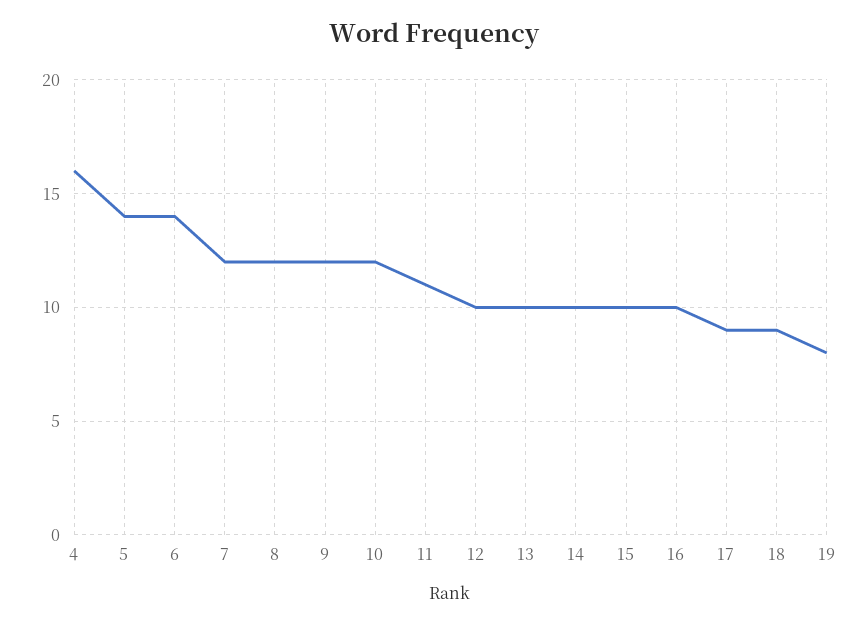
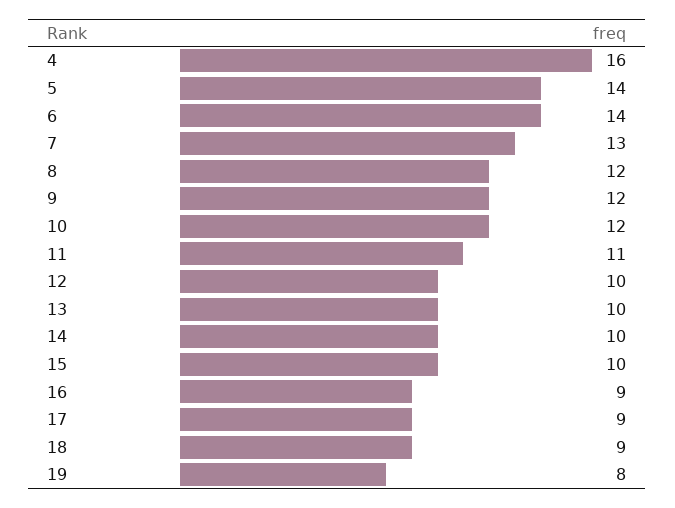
  {
    "4": 16,
    "5": 14,
    "6": 14,
-   "7": 12,
+   "7": 13,
    "8": 12,
    "9": 12,
    "10": 12,
    "11": 11,
    "12": 10,
    "13": 10,
    "14": 10,
    "15": 10,
-   "16": 10,
+   "16": 9,
    "17": 9,
    "18": 9,
    "19": 8
  }

